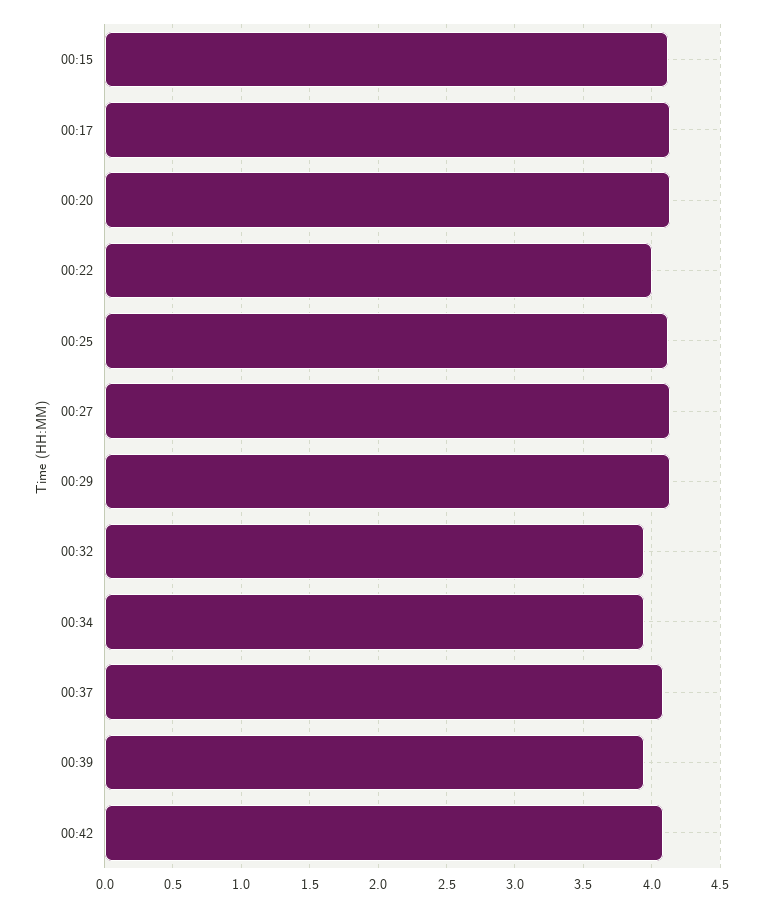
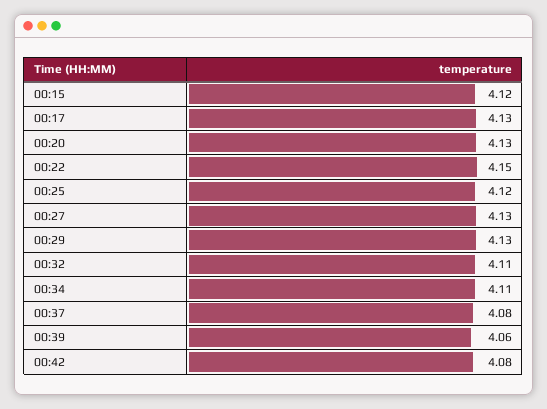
  {
    "00:15": 4.12,
    "00:17": 4.13,
    "00:20": 4.13,
-   "00:22": 4,
+   "00:22": 4.15,
    "00:25": 4.12,
    "00:27": 4.13,
    "00:29": 4.13,
-   "00:32": 3.95,
+   "00:32": 4.11,
-   "00:34": 3.95,
+   "00:34": 4.11,
    "00:37": 4.08,
-   "00:39": 3.95,
+   "00:39": 4.06,
    "00:42": 4.08
  }

